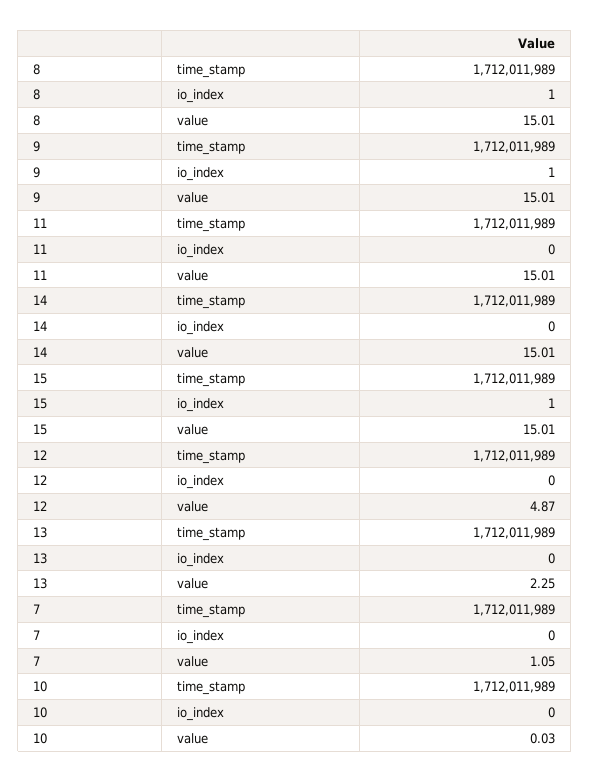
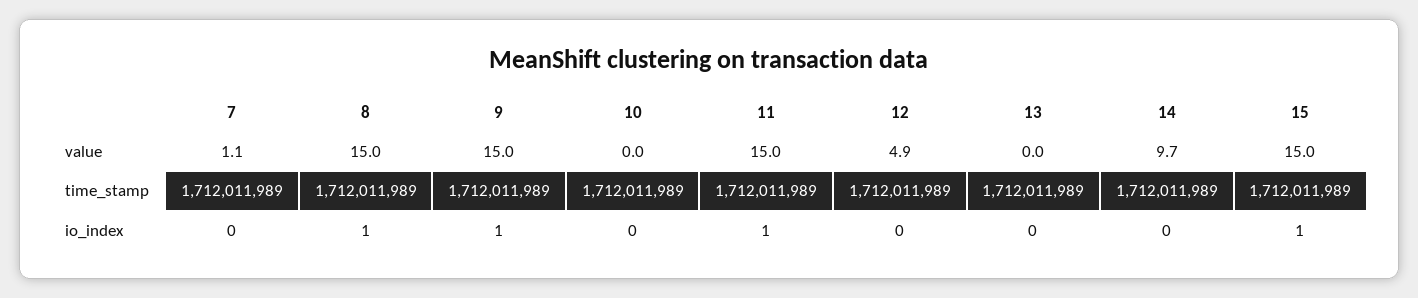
  {
    "8": {
      "time_stamp": 1712011989,
      "io_index": 1,
      "value": 15.01
    },
    "9": {
      "time_stamp": 1712011989,
      "io_index": 1,
      "value": 15.01
    },
    "11": {
      "time_stamp": 1712011989,
-     "io_index": 0,
+     "io_index": 1,
      "value": 15.01
    },
    "14": {
      "time_stamp": 1712011989,
      "io_index": 0,
-     "value": 15.01
+     "value": 9.7
    },
    "15": {
      "time_stamp": 1712011989,
      "io_index": 1,
      "value": 15.01
    },
    "12": {
      "time_stamp": 1712011989,
      "io_index": 0,
      "value": 4.87
    },
    "13": {
      "time_stamp": 1712011989,
      "io_index": 0,
-     "value": 2.25
+     "value": 0
    },
    "7": {
      "time_stamp": 1712011989,
      "io_index": 0,
      "value": 1.05
    },
    "10": {
      "time_stamp": 1712011989,
      "io_index": 0,
      "value": 0.03
    }
  }

